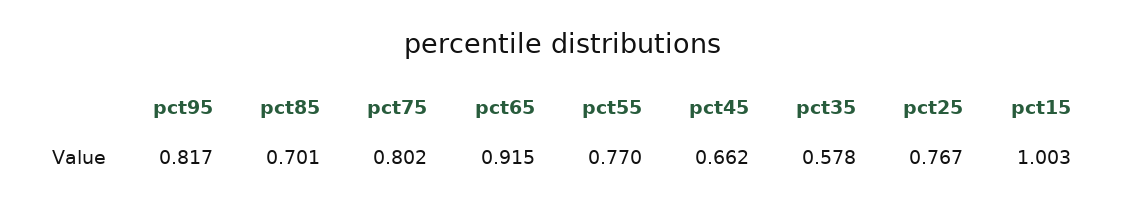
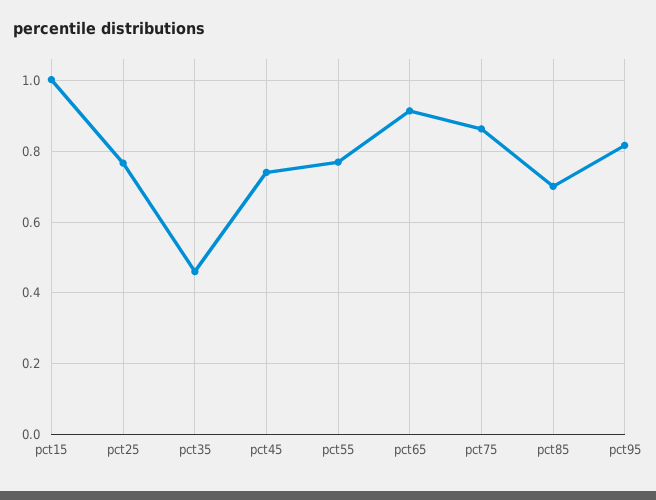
  {
    "pct95": 0.817,
    "pct85": 0.701,
-   "pct75": 0.802,
+   "pct75": 0.86,
    "pct65": 0.915,
    "pct55": 0.77,
-   "pct45": 0.662,
+   "pct45": 0.74,
-   "pct35": 0.578,
+   "pct35": 0.46,
    "pct25": 0.767,
    "pct15": 1.003
  }

